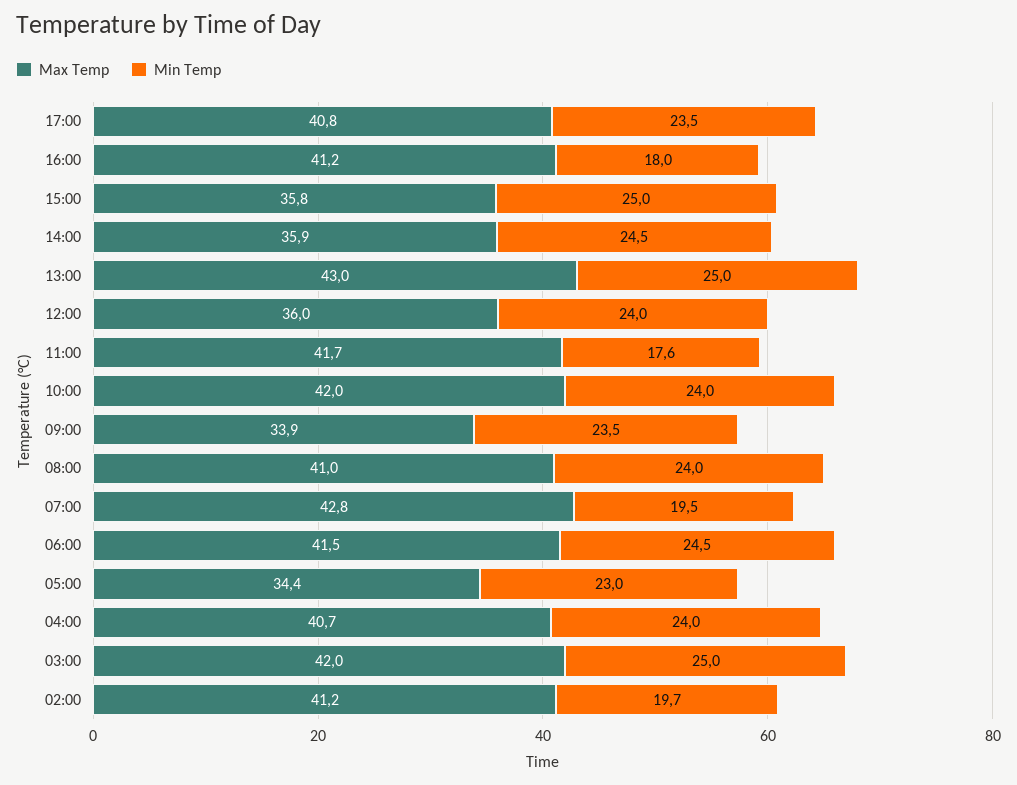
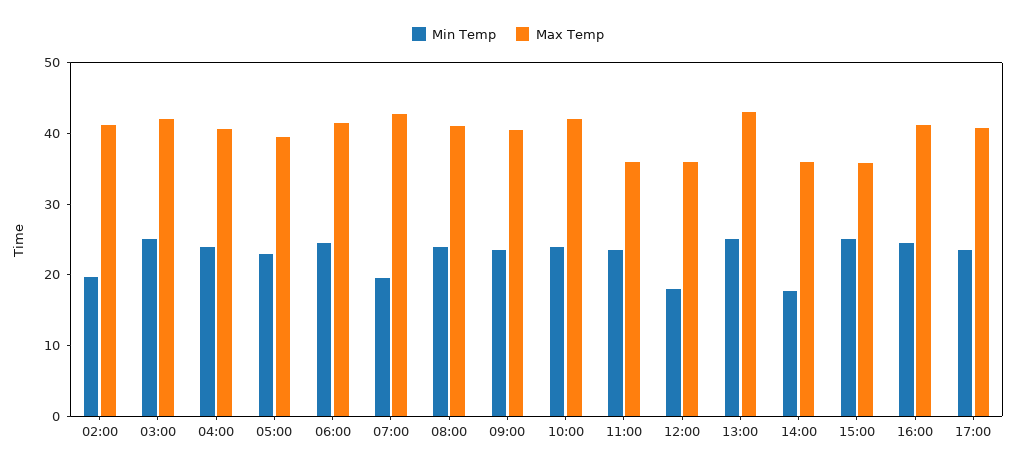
  {
    "Max Temp": {
      "17:00": 40.8,
      "16:00": 41.2,
      "15:00": 35.8,
      "14:00": 35.9,
      "13:00": 43,
      "12:00": 36,
-     "11:00": 41.7,
+     "11:00": 36,
      "10:00": 42,
-     "09:00": 33.9,
+     "09:00": 40,
      "08:00": 41,
      "07:00": 42.8,
      "06:00": 41.5,
-     "05:00": 34.4,
+     "05:00": 40,
      "04:00": 40.7,
      "03:00": 42,
      "02:00": 41.2
    },
    "Min Temp": {
      "17:00": 23.5,
-     "16:00": 18,
+     "16:00": 24,
      "15:00": 25,
-     "14:00": 24.5,
+     "14:00": 18,
      "13:00": 25,
-     "12:00": 24,
+     "12:00": 18,
-     "11:00": 17.6,
+     "11:00": 24,
      "10:00": 24,
      "09:00": 23.5,
      "08:00": 24,
      "07:00": 19.5,
      "06:00": 24.5,
      "05:00": 23,
      "04:00": 24,
      "03:00": 25,
      "02:00": 19.7
    }
  }

